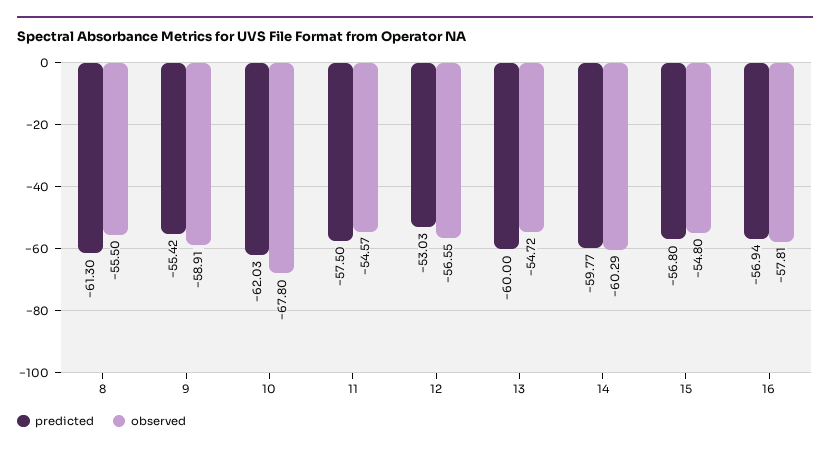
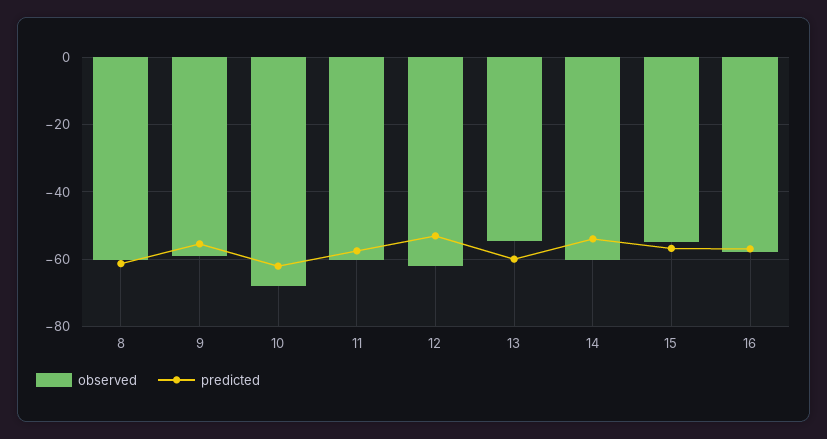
  {
    "predicted": {
      "8": -61.3,
      "9": -55.42,
      "10": -62.03,
      "11": -57.5,
      "12": -53.03,
      "13": -60,
-     "14": -59.77,
+     "14": -54,
      "15": -56.8,
      "16": -56.94
    },
    "observed": {
-     "8": -55.5,
+     "8": -60,
      "9": -58.91,
      "10": -67.8,
-     "11": -54.57,
+     "11": -60,
-     "12": -56.55,
+     "12": -62,
      "13": -54.72,
      "14": -60.29,
      "15": -54.8,
      "16": -57.81
    }
  }

